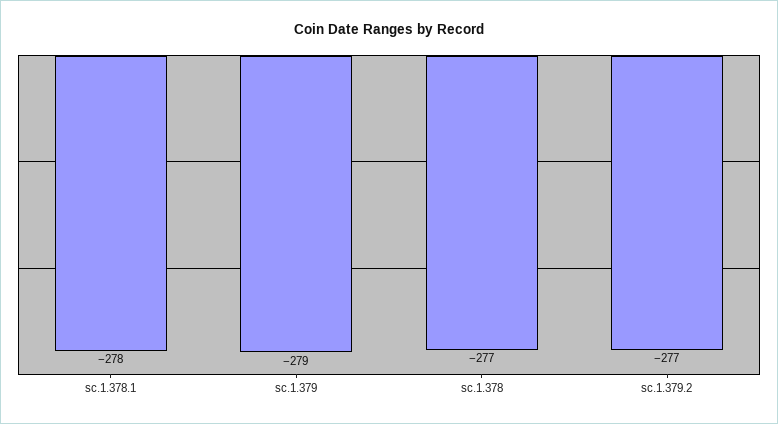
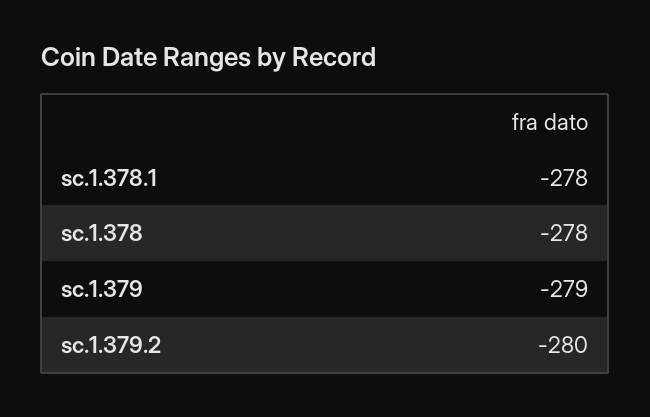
  {
    "sc.1.378.1": -278,
    "sc.1.379": -279,
-   "sc.1.378": -277,
+   "sc.1.378": -278,
-   "sc.1.379.2": -277
+   "sc.1.379.2": -280
  }

